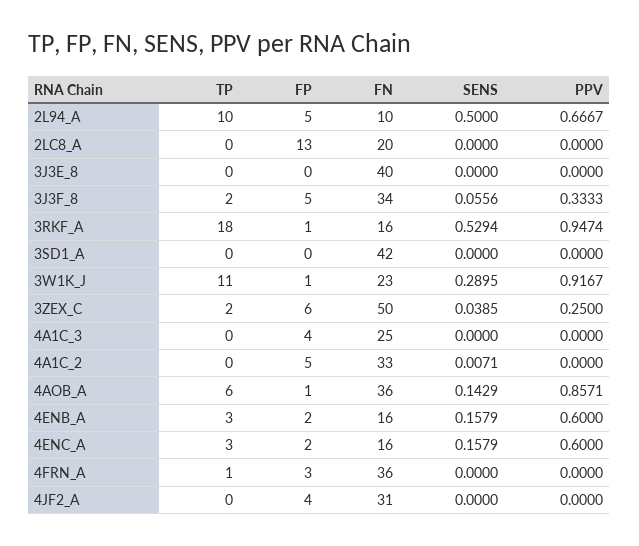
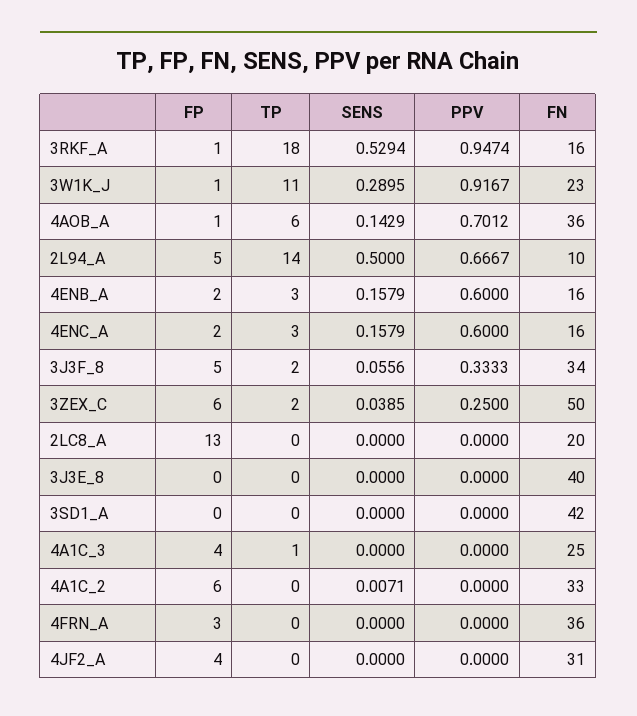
  {
    "TP": {
-     "2L94_A": 10,
+     "2L94_A": 14,
      "2LC8_A": 0,
      "3J3E_8": 0,
      "3J3F_8": 2,
      "3RKF_A": 18,
      "3SD1_A": 0,
      "3W1K_J": 11,
      "3ZEX_C": 2,
-     "4A1C_3": 0,
+     "4A1C_3": 1,
      "4A1C_2": 0,
      "4AOB_A": 6,
      "4ENB_A": 3,
      "4ENC_A": 3,
-     "4FRN_A": 1,
+     "4FRN_A": 0,
      "4JF2_A": 0
    },
    "FP": {
      "2L94_A": 5,
      "2LC8_A": 13,
      "3J3E_8": 0,
      "3J3F_8": 5,
      "3RKF_A": 1,
      "3SD1_A": 0,
      "3W1K_J": 1,
      "3ZEX_C": 6,
      "4A1C_3": 4,
-     "4A1C_2": 5,
+     "4A1C_2": 6,
      "4AOB_A": 1,
      "4ENB_A": 2,
      "4ENC_A": 2,
      "4FRN_A": 3,
      "4JF2_A": 4
    },
    "FN": {
      "2L94_A": 10,
      "2LC8_A": 20,
      "3J3E_8": 40,
      "3J3F_8": 34,
      "3RKF_A": 16,
      "3SD1_A": 42,
      "3W1K_J": 23,
      "3ZEX_C": 50,
      "4A1C_3": 25,
      "4A1C_2": 33,
      "4AOB_A": 36,
      "4ENB_A": 16,
      "4ENC_A": 16,
      "4FRN_A": 36,
      "4JF2_A": 31
    },
    "SENS": {
      "2L94_A": 0.5,
      "2LC8_A": 0,
      "3J3E_8": 0,
      "3J3F_8": 0.0556,
      "3RKF_A": 0.5294,
      "3SD1_A": 0,
      "3W1K_J": 0.2895,
      "3ZEX_C": 0.0385,
      "4A1C_3": 0,
      "4A1C_2": 0.0071,
      "4AOB_A": 0.1429,
      "4ENB_A": 0.1579,
      "4ENC_A": 0.1579,
      "4FRN_A": 0,
      "4JF2_A": 0
    },
    "PPV": {
      "2L94_A": 0.6667,
      "2LC8_A": 0,
      "3J3E_8": 0,
      "3J3F_8": 0.3333,
      "3RKF_A": 0.9474,
      "3SD1_A": 0,
      "3W1K_J": 0.9167,
      "3ZEX_C": 0.25,
      "4A1C_3": 0,
      "4A1C_2": 0,
-     "4AOB_A": 0.8571,
+     "4AOB_A": 0.7012,
      "4ENB_A": 0.6,
      "4ENC_A": 0.6,
      "4FRN_A": 0,
      "4JF2_A": 0
    }
  }

